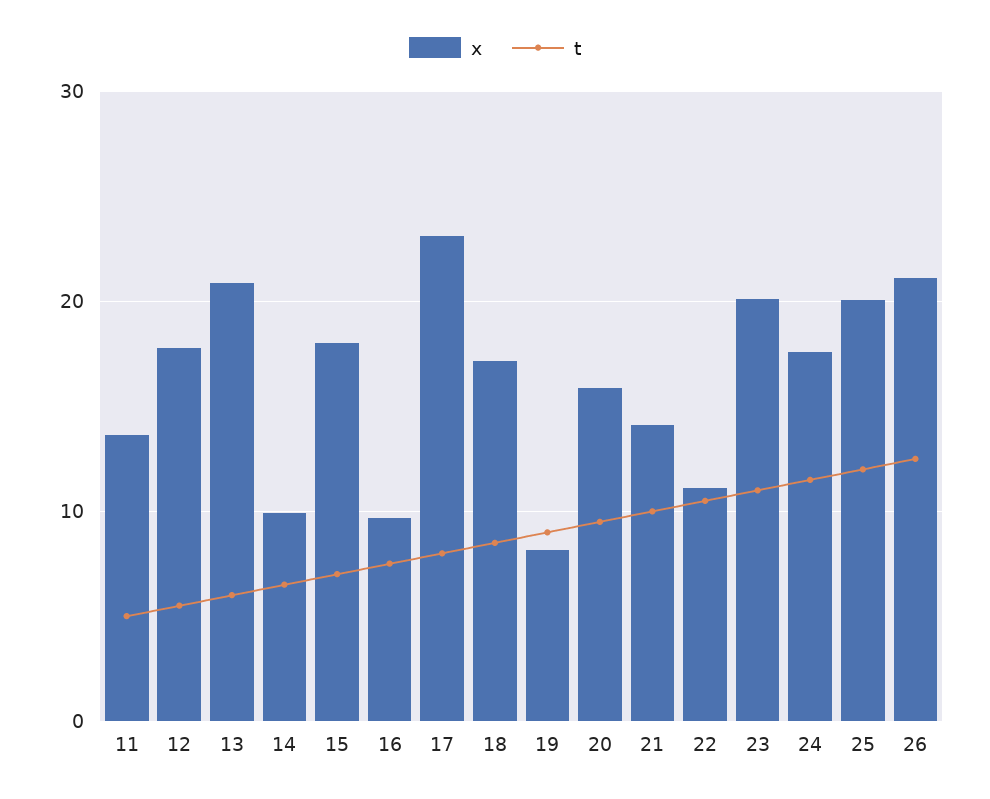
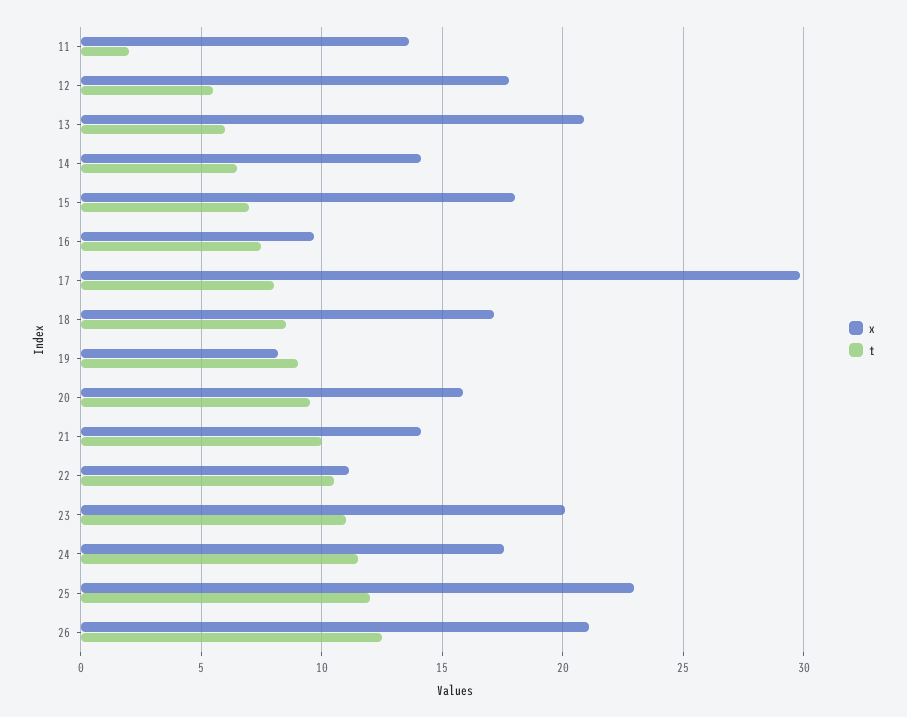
  {
    "x": {
      "11": 13.5,
      "12": 18,
      "13": 21,
-     "14": 10,
+     "14": 14,
      "15": 18,
      "16": 9.5,
-     "17": 23,
+     "17": 30,
      "18": 17,
      "19": 8,
      "20": 16,
      "21": 14,
      "22": 11,
      "23": 20,
      "24": 17.5,
-     "25": 20,
+     "25": 23,
      "26": 21
    },
    "t": {
-     "11": 5,
+     "11": 2,
      "12": 5.5,
      "13": 6,
      "14": 6.5,
      "15": 7,
      "16": 7.5,
      "17": 8,
      "18": 8.5,
      "19": 9,
      "20": 9.5,
      "21": 10,
      "22": 10.5,
      "23": 11,
      "24": 11.5,
      "25": 12,
      "26": 12.5
    }
  }

